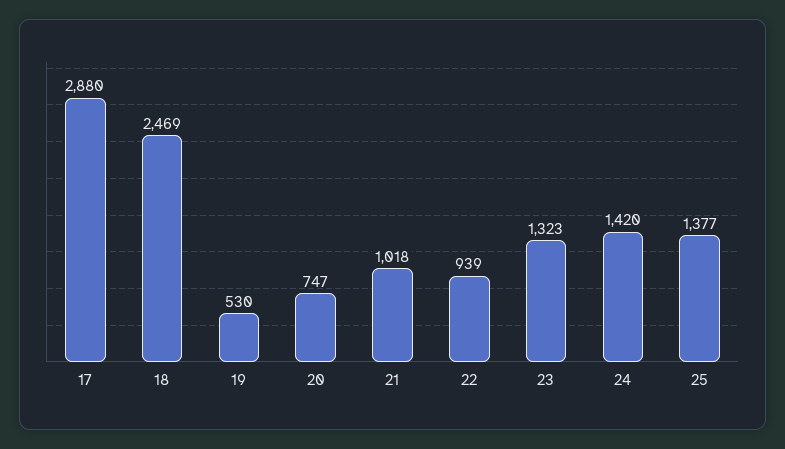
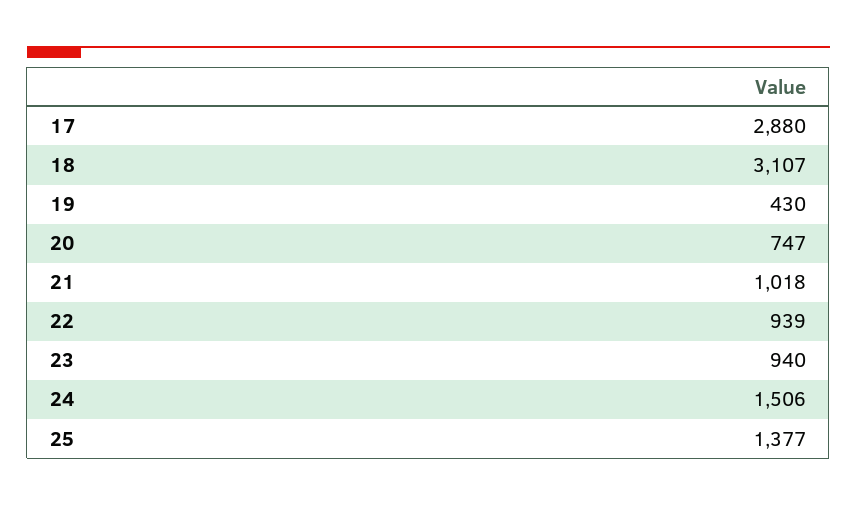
  {
    "17": 2880,
-   "18": 2469,
+   "18": 3107,
-   "19": 530,
+   "19": 430,
    "20": 747,
    "21": 1018,
    "22": 939,
-   "23": 1323,
+   "23": 940,
-   "24": 1420,
+   "24": 1506,
    "25": 1377
  }

